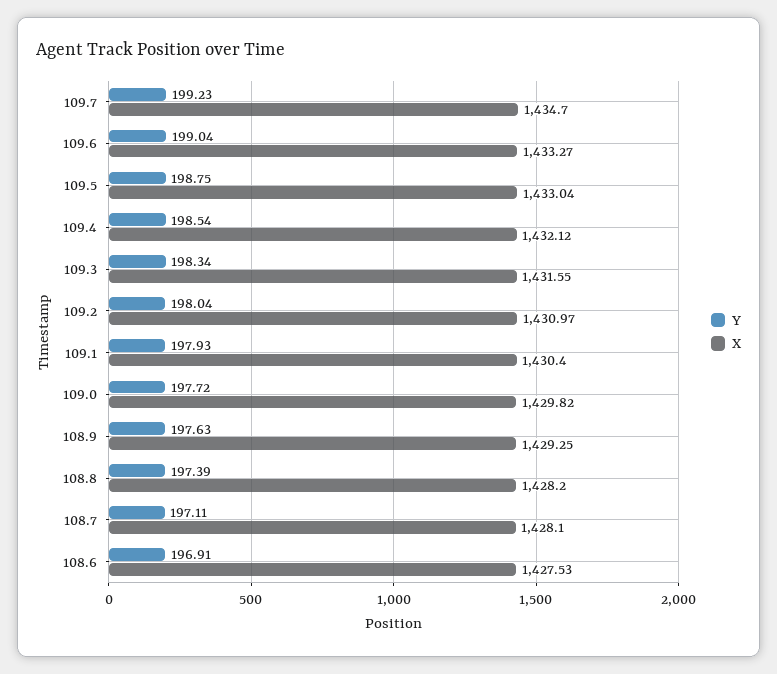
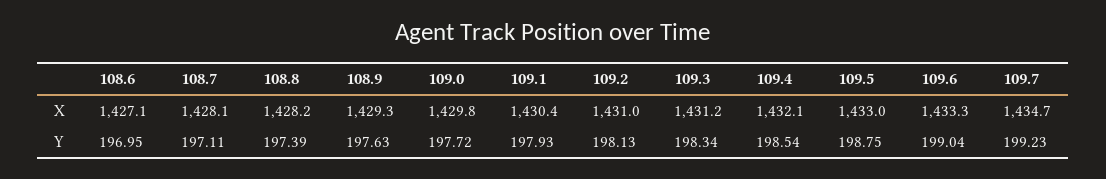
  {
    "Y": {
      "109.7": 199.23,
      "109.6": 199.04,
      "109.5": 198.75,
      "109.4": 198.54,
      "109.3": 198.34,
-     "109.2": 198.04,
+     "109.2": 198.13,
      "109.1": 197.93,
      "109.0": 197.72,
      "108.9": 197.63,
      "108.8": 197.39,
      "108.7": 197.11,
-     "108.6": 196.91
+     "108.6": 196.95
    },
    "X": {
      "109.7": 1434.7,
      "109.6": 1433.27,
      "109.5": 1433.04,
      "109.4": 1432.12,
-     "109.3": 1431.55,
+     "109.3": 1431.2,
      "109.2": 1430.97,
      "109.1": 1430.4,
      "109.0": 1429.82,
      "108.9": 1429.25,
      "108.8": 1428.2,
      "108.7": 1428.1,
-     "108.6": 1427.53
+     "108.6": 1427.1
    }
  }

